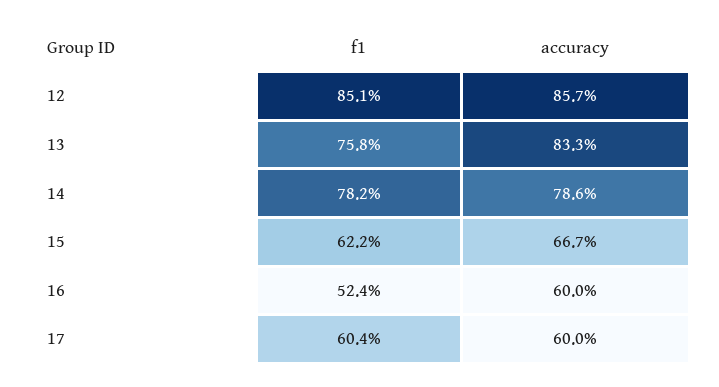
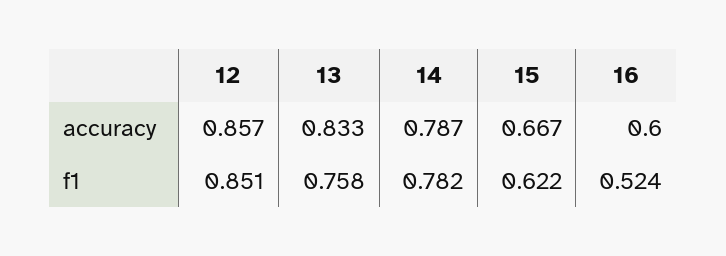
  {
    "f1": {
      "12": 0.851,
      "13": 0.758,
      "14": 0.782,
      "15": 0.622,
-     "16": 0.524,
+     "16": 0.524
-     "17": 0.604
    },
    "accuracy": {
      "12": 0.857,
      "13": 0.833,
-     "14": 0.786,
+     "14": 0.787,
      "15": 0.667,
-     "16": 0.6,
+     "16": 0.6
-     "17": 0.6
    }
  }

